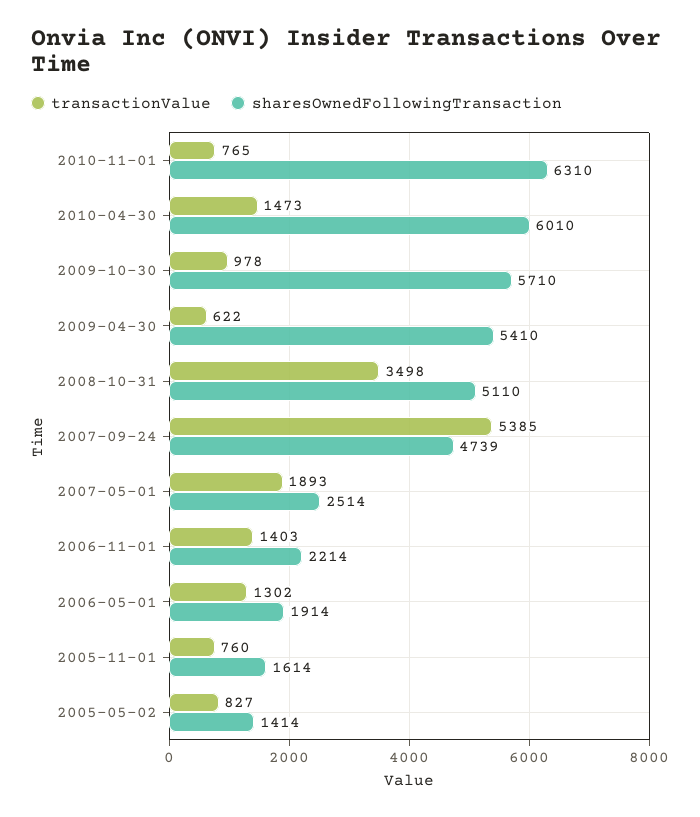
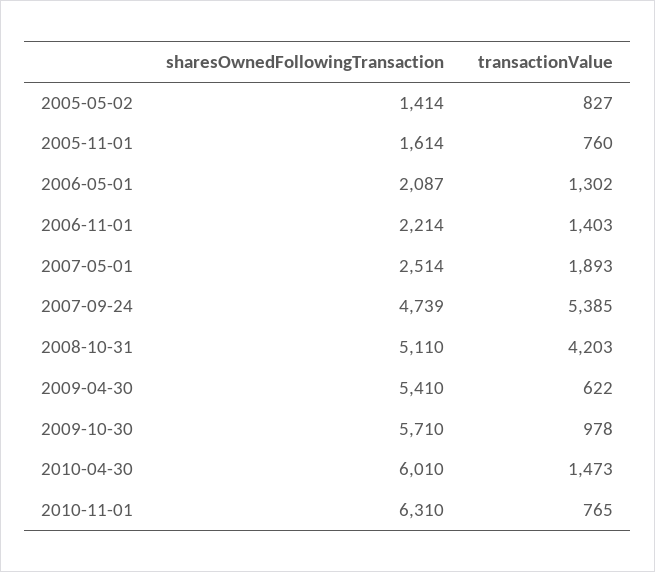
  {
    "transactionValue": {
      "2010-11-01": 765,
      "2010-04-30": 1473,
      "2009-10-30": 978,
      "2009-04-30": 622,
-     "2008-10-31": 3498,
+     "2008-10-31": 4203,
      "2007-09-24": 5385,
      "2007-05-01": 1893,
      "2006-11-01": 1403,
      "2006-05-01": 1302,
      "2005-11-01": 760,
      "2005-05-02": 827
    },
    "sharesOwnedFollowingTransaction": {
      "2010-11-01": 6310,
      "2010-04-30": 6010,
      "2009-10-30": 5710,
      "2009-04-30": 5410,
      "2008-10-31": 5110,
      "2007-09-24": 4739,
      "2007-05-01": 2514,
      "2006-11-01": 2214,
-     "2006-05-01": 1914,
+     "2006-05-01": 2087,
      "2005-11-01": 1614,
      "2005-05-02": 1414
    }
  }

